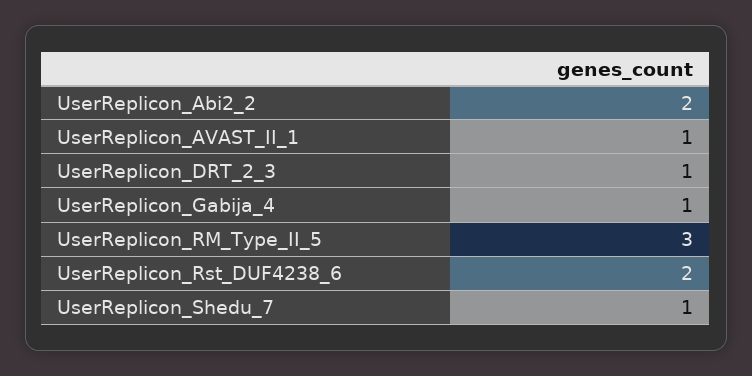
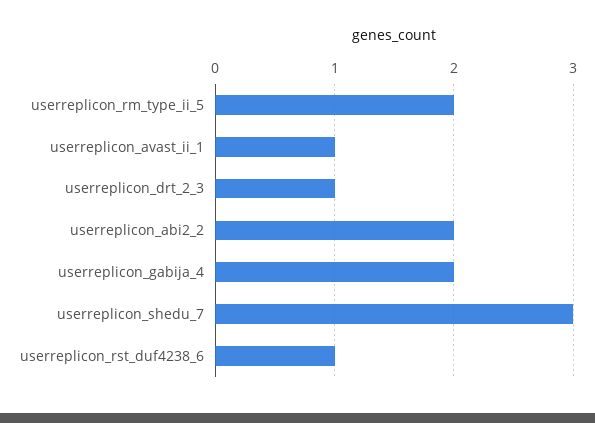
  {
    "UserReplicon_Abi2_2": 2,
    "UserReplicon_AVAST_II_1": 1,
    "UserReplicon_DRT_2_3": 1,
-   "UserReplicon_Gabija_4": 1,
+   "UserReplicon_Gabija_4": 2,
-   "UserReplicon_RM_Type_II_5": 3,
+   "UserReplicon_RM_Type_II_5": 2,
-   "UserReplicon_Rst_DUF4238_6": 2,
+   "UserReplicon_Rst_DUF4238_6": 1,
-   "UserReplicon_Shedu_7": 1
+   "UserReplicon_Shedu_7": 3
  }

